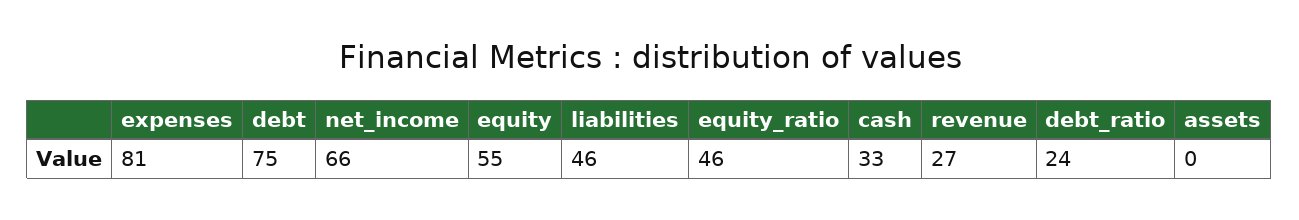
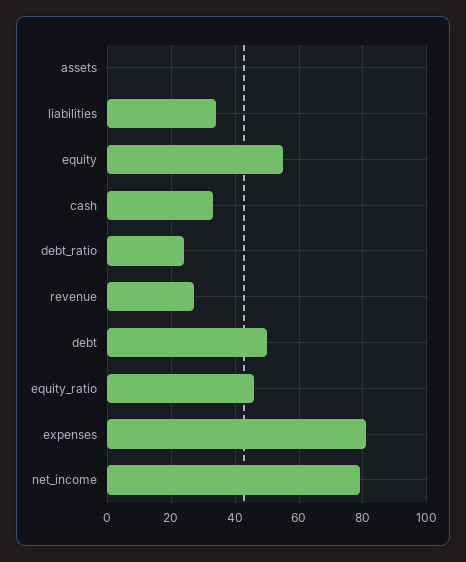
  {
    "expenses": 81,
-   "debt": 75,
+   "debt": 50,
-   "net_income": 66,
+   "net_income": 80,
    "equity": 55,
-   "liabilities": 46,
+   "liabilities": 35,
    "equity_ratio": 46,
    "cash": 33,
    "revenue": 27,
    "debt_ratio": 24,
    "assets": 0
  }

